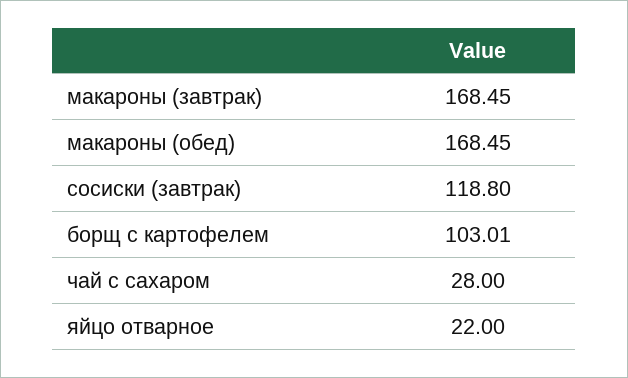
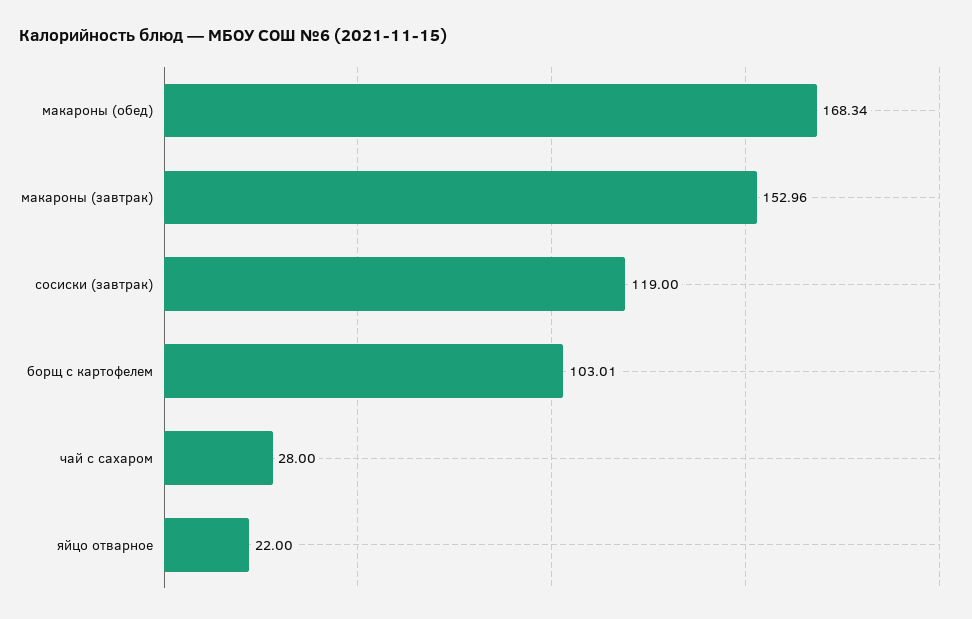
  {
-   "макароны (завтрак)": 168.45,
+   "макароны (завтрак)": 152.96,
-   "макароны (обед)": 168.45,
+   "макароны (обед)": 168.34,
-   "сосиски (завтрак)": 118.8,
+   "сосиски (завтрак)": 119,
    "борщ с картофелем": 103.01,
    "чай с сахаром": 28,
    "яйцо отварное": 22
  }

